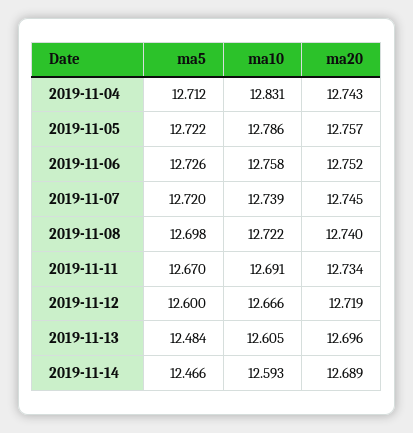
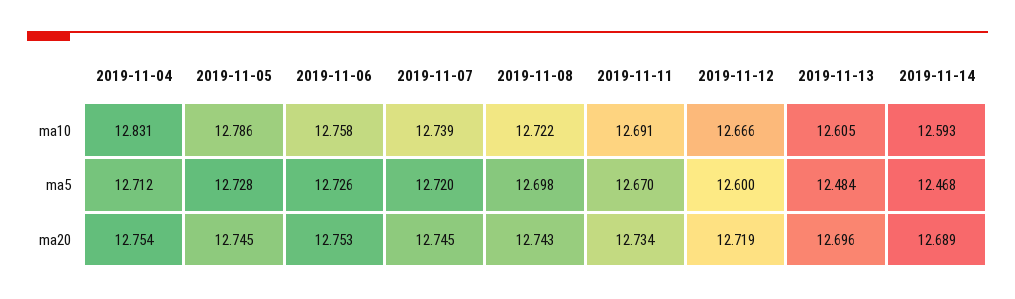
  {
    "ma5": {
      "2019-11-04": 12.712,
-     "2019-11-05": 12.722,
+     "2019-11-05": 12.728,
      "2019-11-06": 12.726,
      "2019-11-07": 12.72,
      "2019-11-08": 12.698,
      "2019-11-11": 12.67,
      "2019-11-12": 12.6,
      "2019-11-13": 12.484,
-     "2019-11-14": 12.466
+     "2019-11-14": 12.468
    },
    "ma10": {
      "2019-11-04": 12.831,
      "2019-11-05": 12.786,
      "2019-11-06": 12.758,
      "2019-11-07": 12.739,
      "2019-11-08": 12.722,
      "2019-11-11": 12.691,
      "2019-11-12": 12.666,
      "2019-11-13": 12.605,
      "2019-11-14": 12.593
    },
    "ma20": {
-     "2019-11-04": 12.743,
+     "2019-11-04": 12.754,
-     "2019-11-05": 12.757,
+     "2019-11-05": 12.745,
-     "2019-11-06": 12.752,
+     "2019-11-06": 12.753,
      "2019-11-07": 12.745,
-     "2019-11-08": 12.74,
+     "2019-11-08": 12.743,
      "2019-11-11": 12.734,
      "2019-11-12": 12.719,
      "2019-11-13": 12.696,
      "2019-11-14": 12.689
    }
  }

